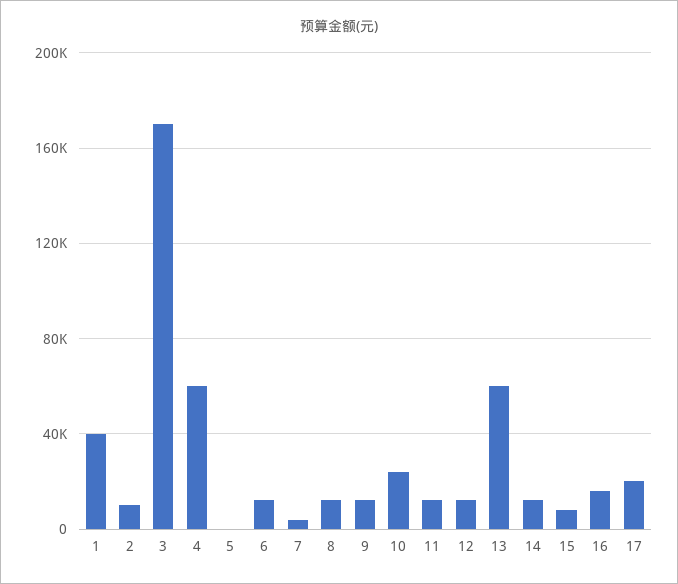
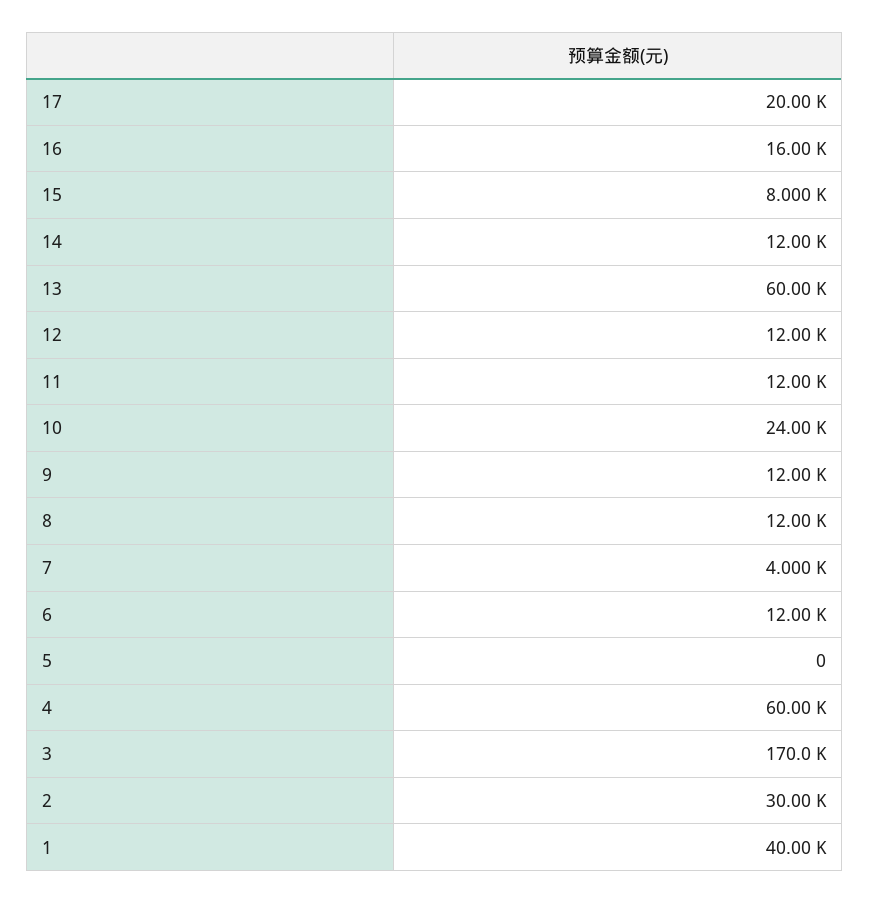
  {
    "1": 40000,
-   "2": 10000,
+   "2": 30000,
    "3": 170000,
    "4": 60000,
    "5": 0,
    "6": 12000,
    "7": 4000,
    "8": 12000,
    "9": 12000,
    "10": 24000,
    "11": 12000,
    "12": 12000,
    "13": 60000,
    "14": 12000,
    "15": 8000,
    "16": 16000,
    "17": 20000
  }

